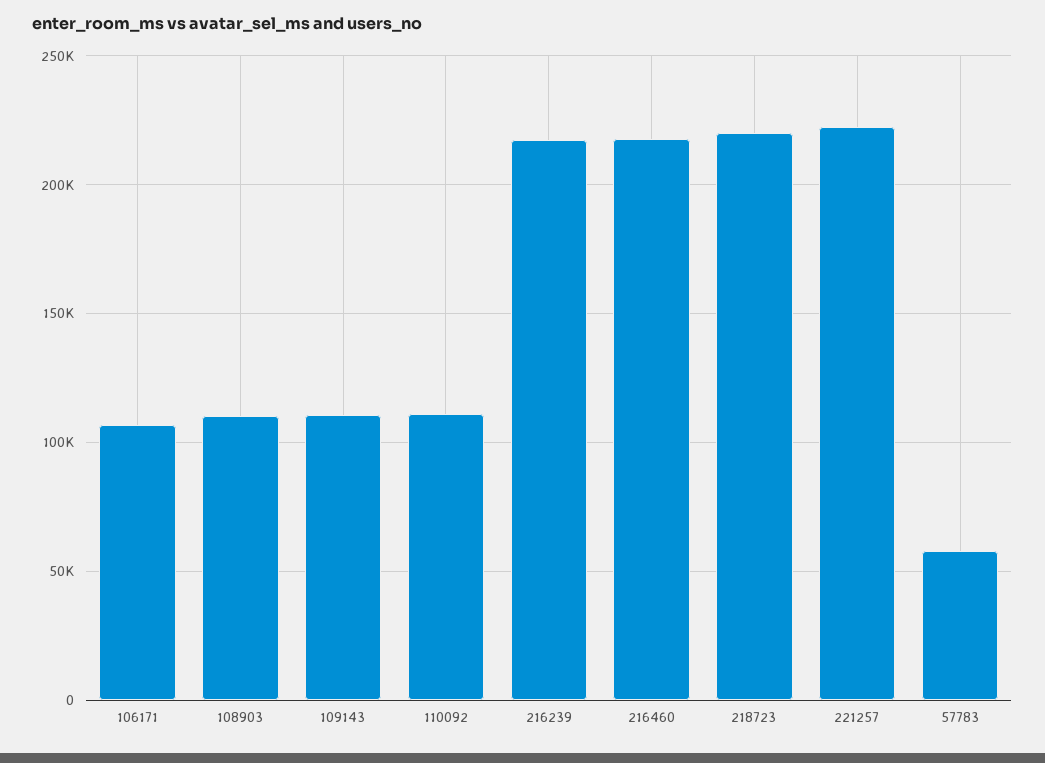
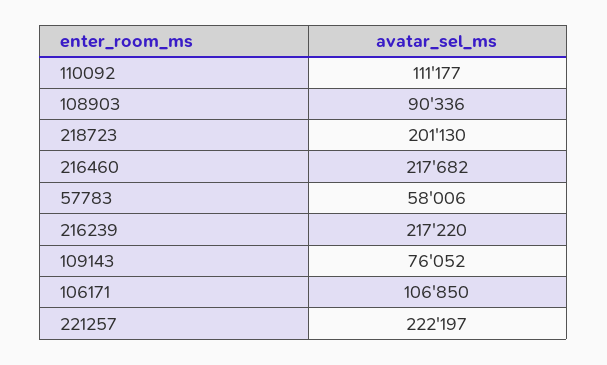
  {
    "106171": 106850,
-   "108903": 110000,
+   "108903": 90336,
-   "109143": 110000,
+   "109143": 76052,
    "110092": 111177,
    "216239": 217220,
    "216460": 217682,
-   "218723": 220000,
+   "218723": 201130,
    "221257": 222197,
    "57783": 58006
  }

